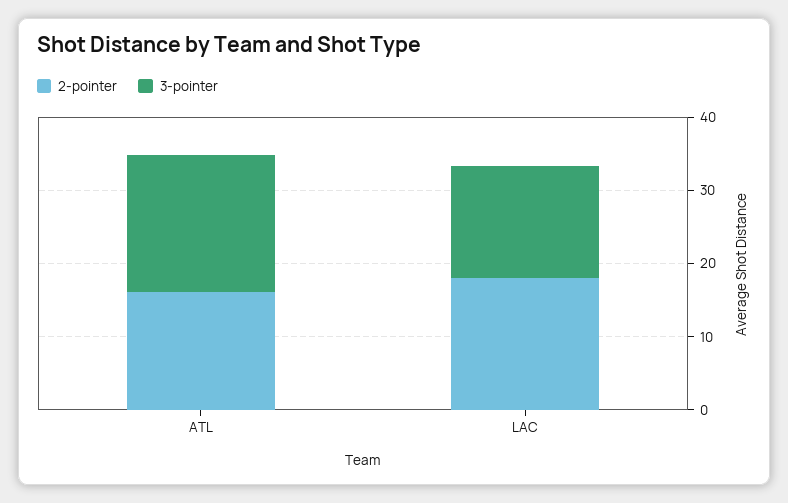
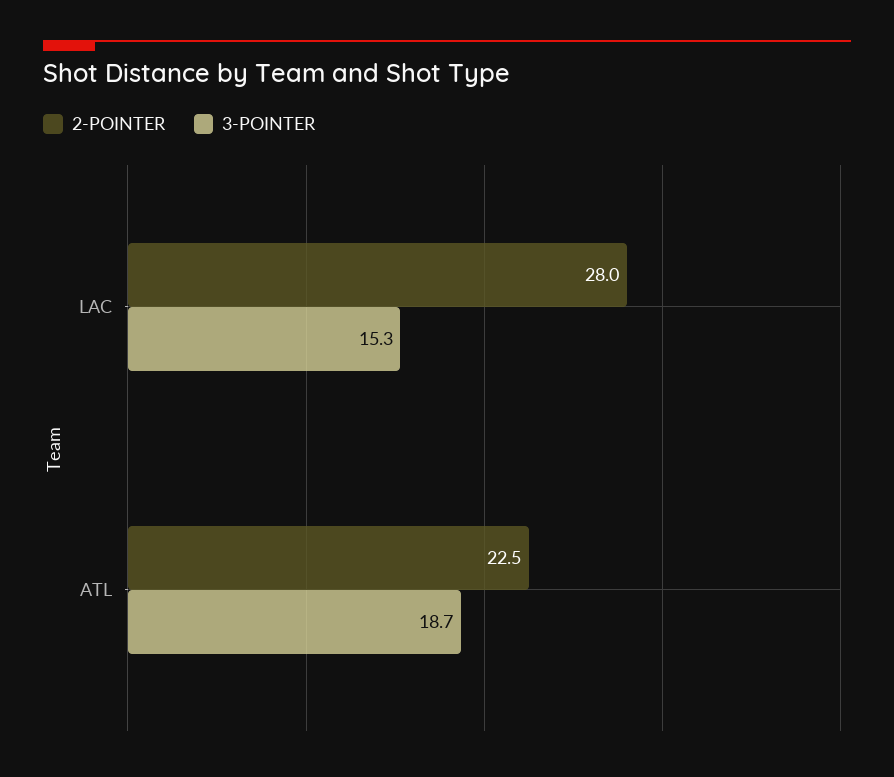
  {
    "2-pointer": {
-     "ATL": 16,
+     "ATL": 22.5,
-     "LAC": 18
+     "LAC": 28
    },
    "3-pointer": {
      "ATL": 18.7,
      "LAC": 15.3
    }
  }

